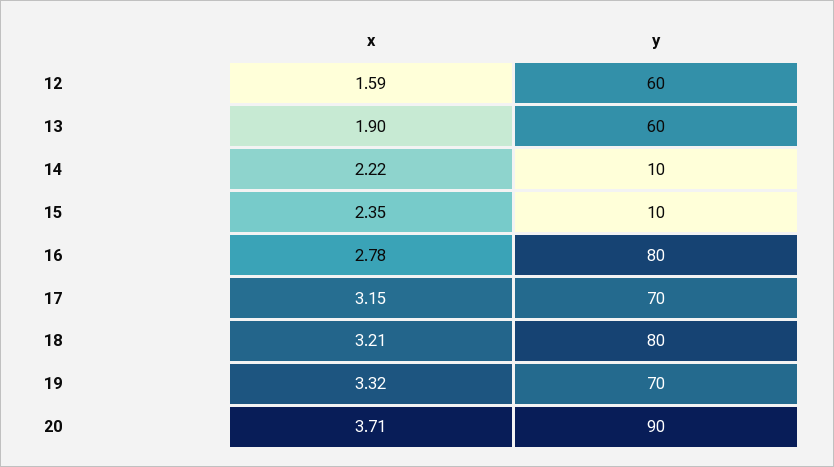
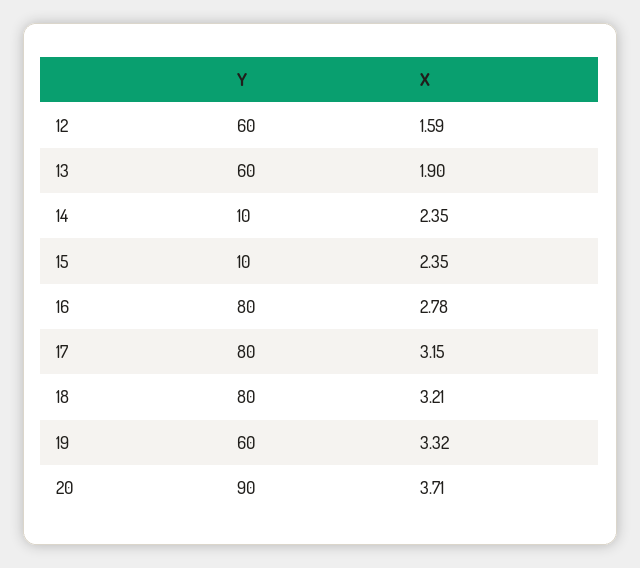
  {
    "x": {
      "12": 1.59,
      "13": 1.9,
-     "14": 2.22,
+     "14": 2.35,
      "15": 2.35,
      "16": 2.78,
      "17": 3.15,
      "18": 3.21,
      "19": 3.32,
      "20": 3.71
    },
    "y": {
      "12": 60,
      "13": 60,
      "14": 10,
      "15": 10,
      "16": 80,
-     "17": 70,
+     "17": 80,
      "18": 80,
-     "19": 70,
+     "19": 60,
      "20": 90
    }
  }

